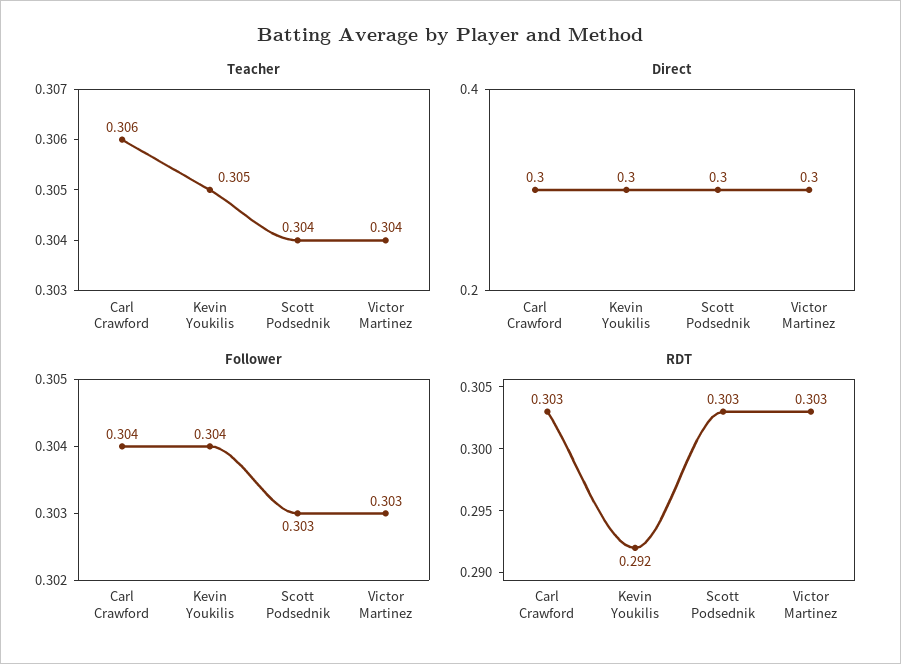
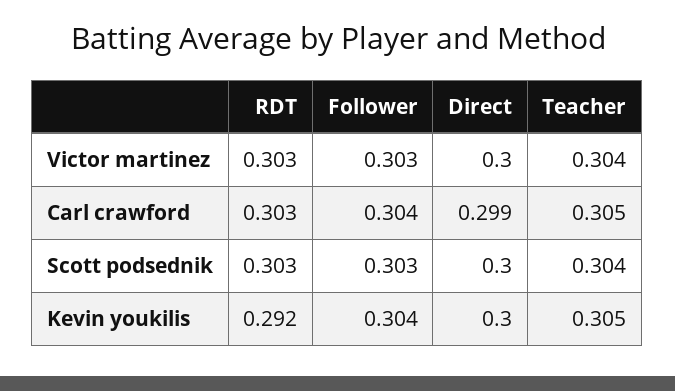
  {
    "Teacher": {
-     "Carl Crawford": 0.306,
+     "Carl Crawford": 0.305,
      "Kevin Youkilis": 0.305,
      "Scott Podsednik": 0.304,
      "Victor Martinez": 0.304
    },
    "Direct": {
-     "Carl Crawford": 0.3,
+     "Carl Crawford": 0.299,
      "Kevin Youkilis": 0.3,
      "Scott Podsednik": 0.3,
      "Victor Martinez": 0.3
    },
    "Follower": {
      "Carl Crawford": 0.304,
      "Kevin Youkilis": 0.304,
      "Scott Podsednik": 0.303,
      "Victor Martinez": 0.303
    },
    "RDT": {
      "Carl Crawford": 0.303,
      "Kevin Youkilis": 0.292,
      "Scott Podsednik": 0.303,
      "Victor Martinez": 0.303
    }
  }

